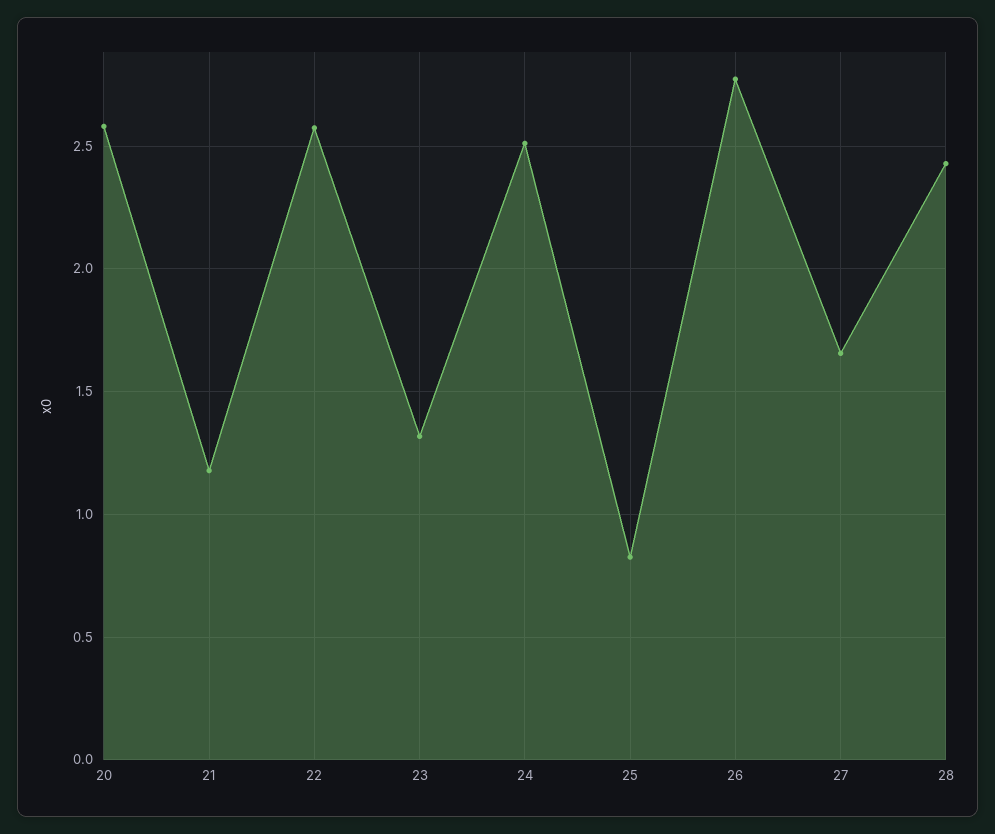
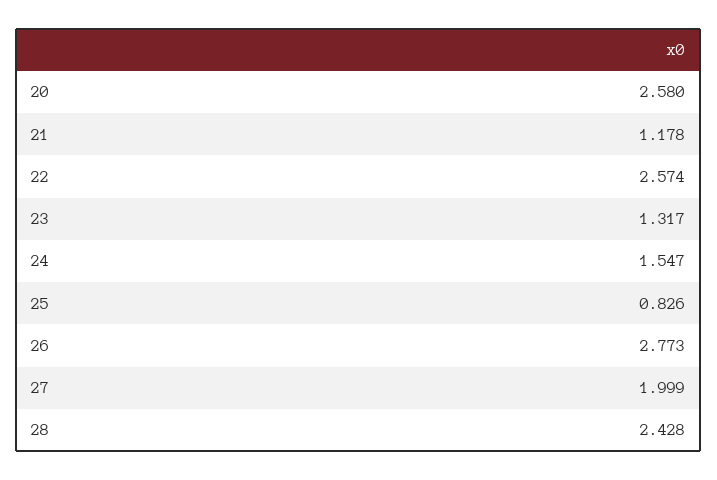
  {
    "20": 2.58,
    "21": 1.178,
    "22": 2.574,
    "23": 1.317,
-   "24": 2.5,
+   "24": 1.547,
    "25": 0.826,
    "26": 2.773,
-   "27": 1.65,
+   "27": 1.999,
    "28": 2.428
  }

